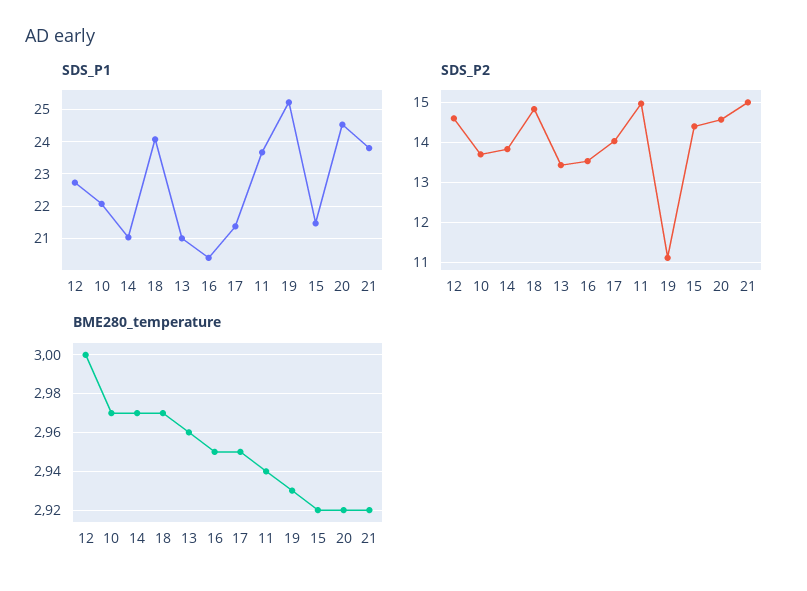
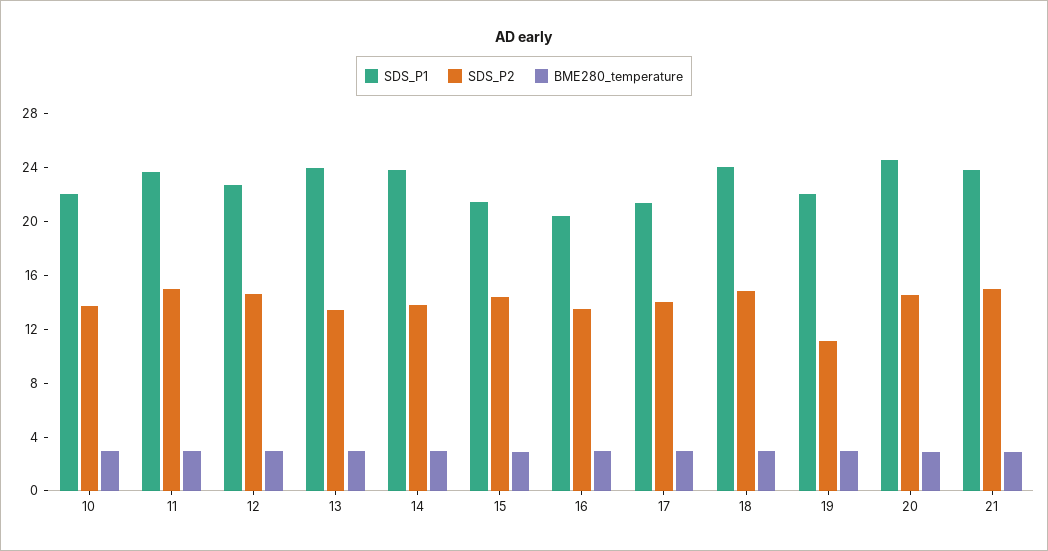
  {
    "SDS_P1": {
      "12": 22.8,
      "10": 22,
-     "14": 21,
+     "14": 24,
      "18": 24,
-     "13": 21,
+     "13": 24,
      "16": 20.4,
      "17": 21.4,
      "11": 23.6,
-     "19": 25.2,
+     "19": 22,
      "15": 21.4,
      "20": 24.6,
      "21": 23.8
    },
    "SDS_P2": {
      "12": 14.6,
      "10": 13.8,
      "14": 13.8,
      "18": 14.8,
      "13": 13.4,
      "16": 13.6,
      "17": 14,
      "11": 15,
      "19": 11.2,
      "15": 14.4,
      "20": 14.6,
      "21": 15
    },
    "BME280_temperature": {
      "12": 3,
      "10": 2.97,
      "14": 2.97,
      "18": 2.97,
      "13": 2.96,
      "16": 2.95,
      "17": 2.95,
      "11": 2.94,
      "19": 2.93,
      "15": 2.92,
      "20": 2.92,
      "21": 2.92
    }
  }

